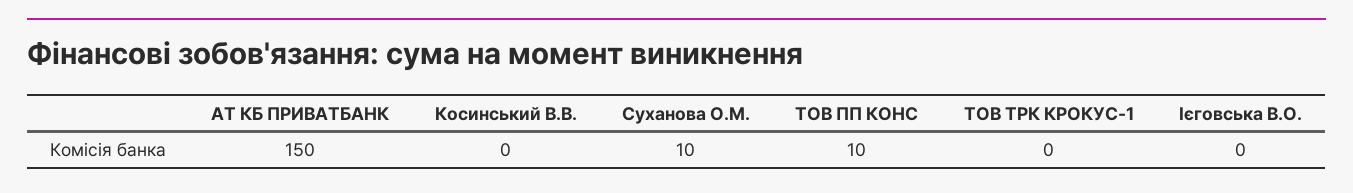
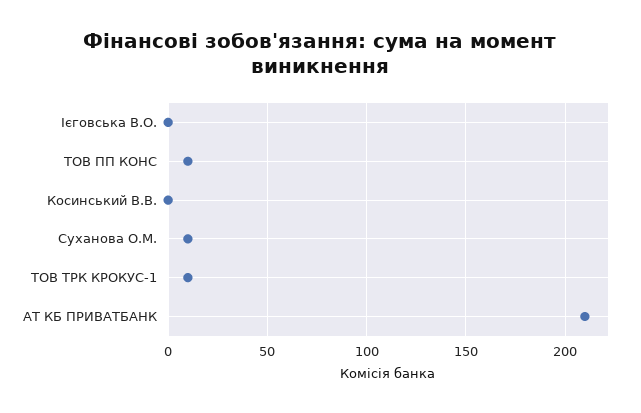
  {
-   "АТ КБ ПРИВАТБАНК": 150,
+   "АТ КБ ПРИВАТБАНК": 210,
    "Косинський В.В.": 0,
    "Суханова О.М.": 10,
    "ТОВ ПП КОНС": 10,
-   "ТОВ ТРК КРОКУС-1": 0,
+   "ТОВ ТРК КРОКУС-1": 10,
    "Ієговська В.О.": 0
  }

